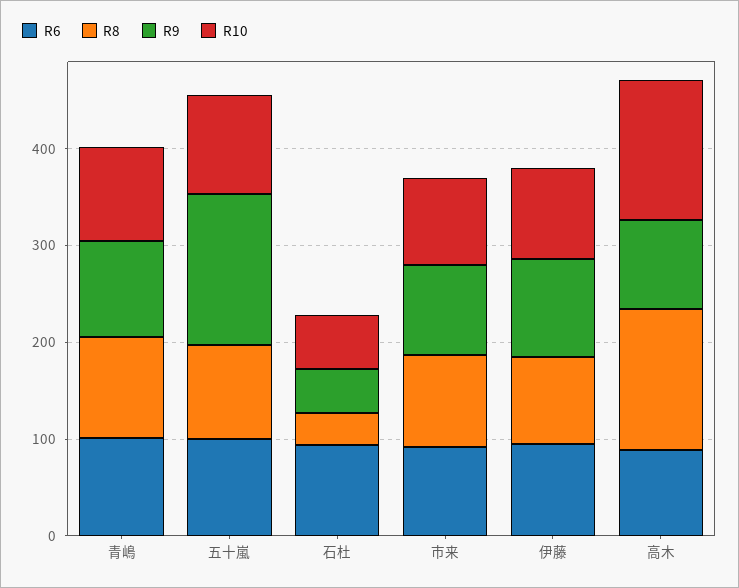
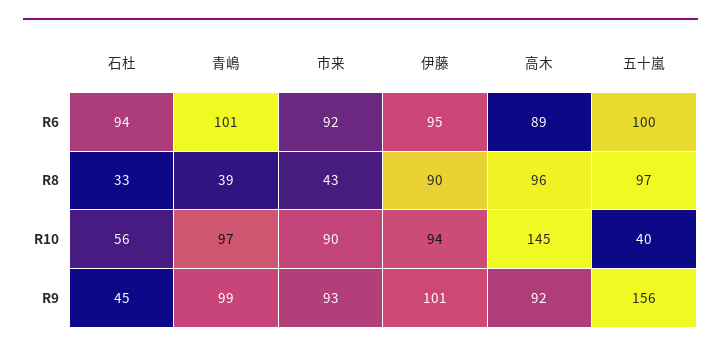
  {
    "R6": {
      "青嶋": 101,
      "五十嵐": 100,
      "石杜": 94,
      "市来": 92,
      "伊藤": 95,
      "高木": 89
    },
    "R8": {
-     "青嶋": 100,
+     "青嶋": 39,
      "五十嵐": 97,
      "石杜": 33,
-     "市来": 100,
+     "市来": 43,
      "伊藤": 90,
-     "高木": 140
+     "高木": 96
    },
    "R9": {
      "青嶋": 99,
      "五十嵐": 156,
      "石杜": 45,
      "市来": 93,
      "伊藤": 101,
      "高木": 92
    },
    "R10": {
      "青嶋": 97,
-     "五十嵐": 100,
+     "五十嵐": 40,
      "石杜": 56,
      "市来": 90,
      "伊藤": 94,
      "高木": 145
    }
  }

